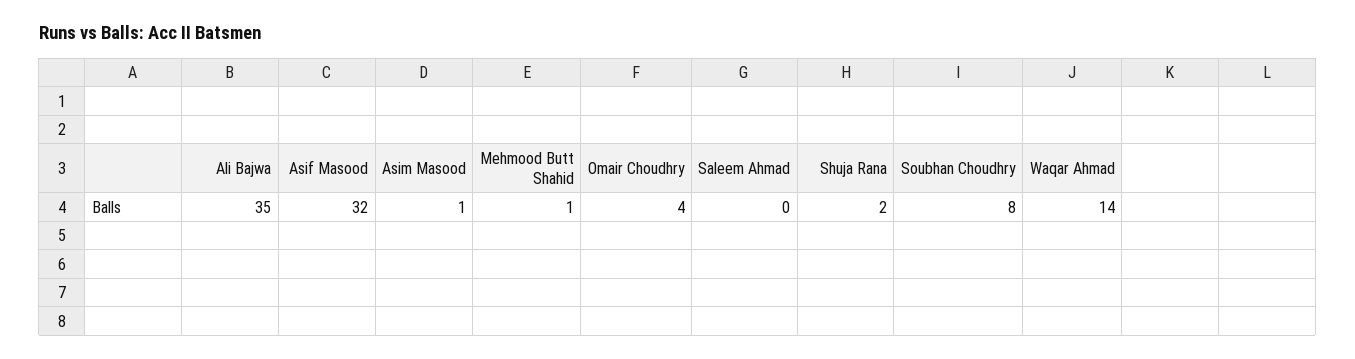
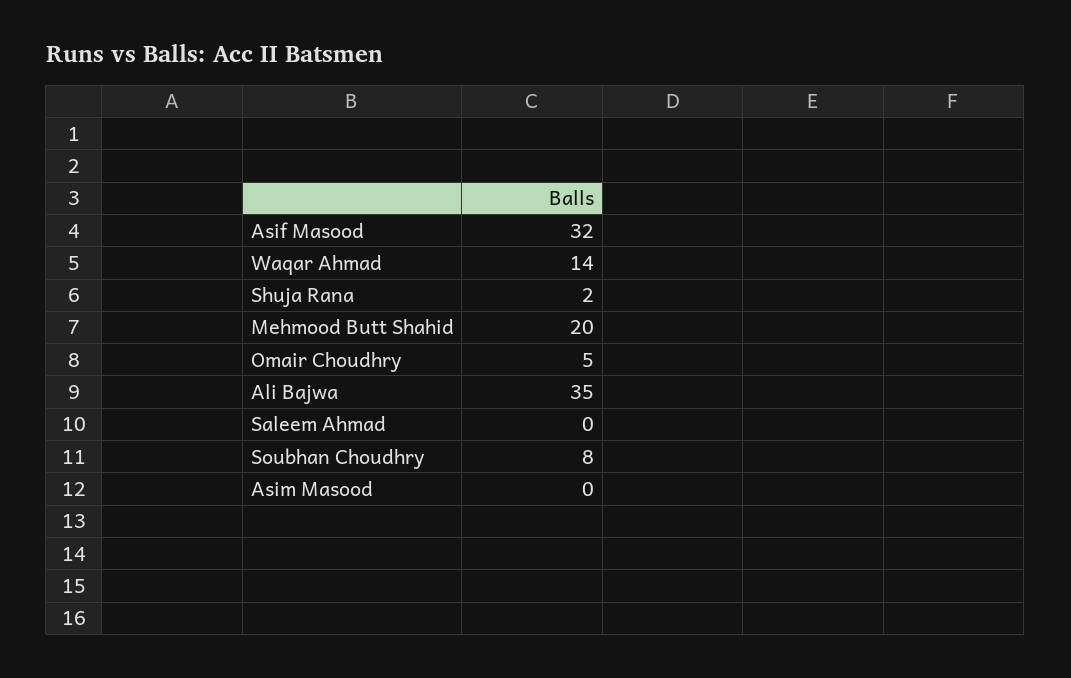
  {
    "Ali Bajwa": 35,
    "Asif Masood": 32,
-   "Asim Masood": 1,
+   "Asim Masood": 0,
-   "Mehmood Butt Shahid": 1,
+   "Mehmood Butt Shahid": 20,
-   "Omair Choudhry": 4,
+   "Omair Choudhry": 5,
    "Saleem Ahmad": 0,
    "Shuja Rana": 2,
    "Soubhan Choudhry": 8,
    "Waqar Ahmad": 14
  }

